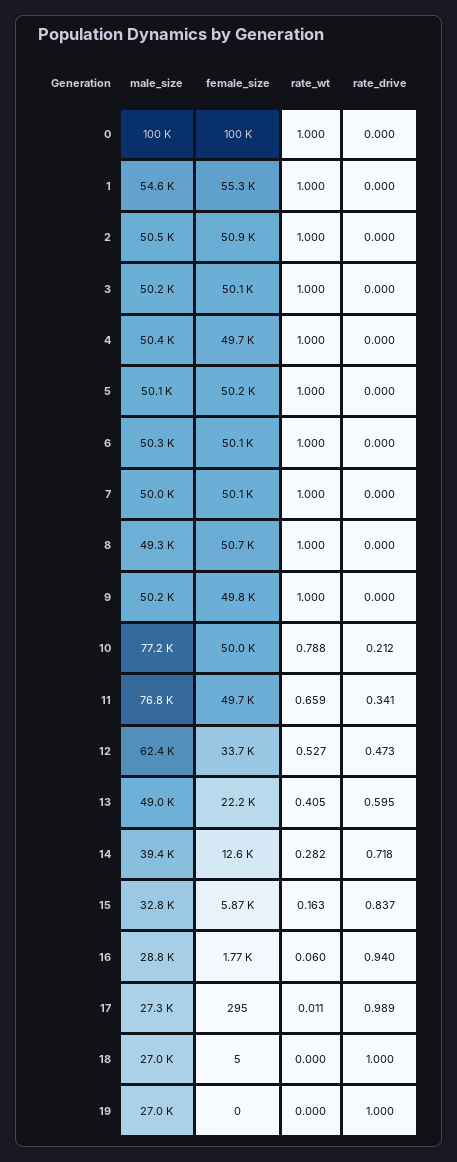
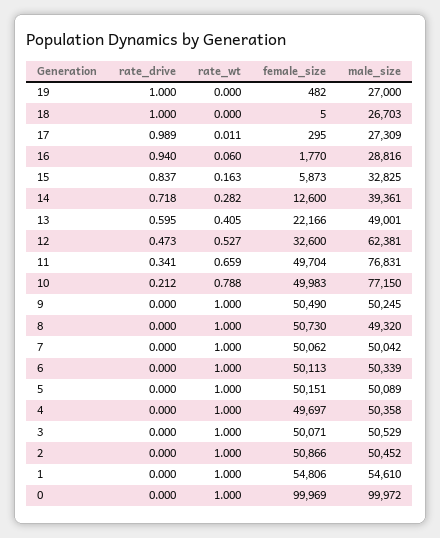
  {
    "male_size": {
      "0": 99972,
      "1": 54610,
      "2": 50452,
-     "3": 50200,
+     "3": 50529,
      "4": 50358,
      "5": 50089,
      "6": 50339,
      "7": 50042,
      "8": 49320,
      "9": 50245,
      "10": 77150,
      "11": 76831,
      "12": 62381,
      "13": 49001,
      "14": 39361,
      "15": 32825,
      "16": 28816,
      "17": 27309,
-     "18": 27000,
+     "18": 26703,
      "19": 27000
    },
    "female_size": {
      "0": 99969,
-     "1": 55300,
+     "1": 54806,
      "2": 50866,
      "3": 50071,
      "4": 49697,
      "5": 50151,
      "6": 50113,
      "7": 50062,
      "8": 50730,
-     "9": 49800,
+     "9": 50490,
      "10": 49983,
      "11": 49704,
-     "12": 33700,
+     "12": 32600,
      "13": 22166,
      "14": 12600,
      "15": 5873,
      "16": 1770,
      "17": 295,
      "18": 5,
-     "19": 0
+     "19": 482
    },
    "rate_wt": {
      "0": 1,
      "1": 1,
      "2": 1,
      "3": 1,
      "4": 1,
      "5": 1,
      "6": 1,
      "7": 1,
      "8": 1,
      "9": 1,
      "10": 0.788,
      "11": 0.659,
      "12": 0.527,
      "13": 0.405,
      "14": 0.282,
      "15": 0.163,
      "16": 0.06,
      "17": 0.011,
      "18": 0,
      "19": 0
    },
    "rate_drive": {
      "0": 0,
      "1": 0,
      "2": 0,
      "3": 0,
      "4": 0,
      "5": 0,
      "6": 0,
      "7": 0,
      "8": 0,
      "9": 0,
      "10": 0.212,
      "11": 0.341,
      "12": 0.473,
      "13": 0.595,
      "14": 0.718,
      "15": 0.837,
      "16": 0.94,
      "17": 0.989,
      "18": 1,
      "19": 1
    }
  }

